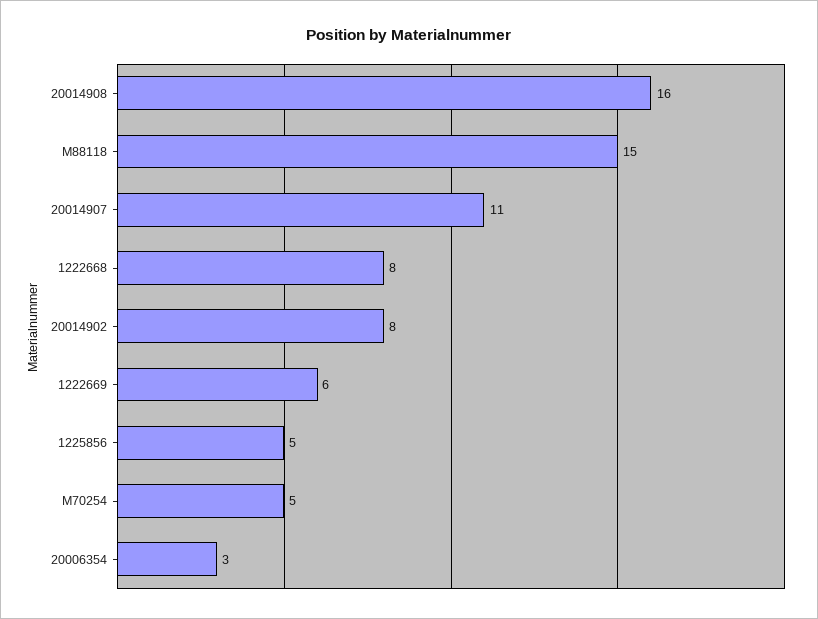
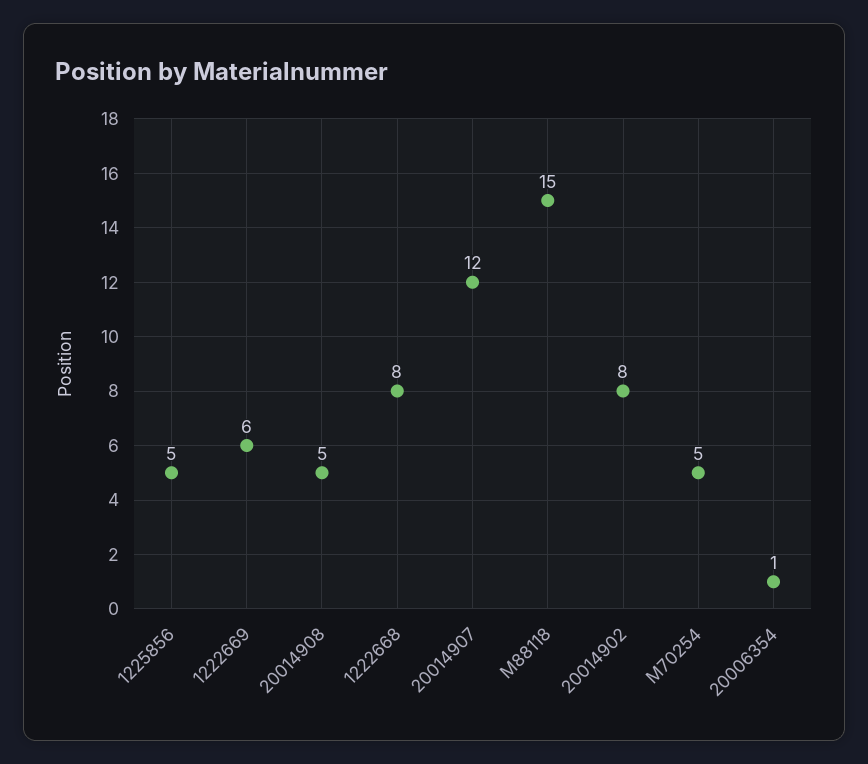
  {
-   "20014908": 16,
+   "20014908": 5,
    "M88118": 15,
-   "20014907": 11,
+   "20014907": 12,
    "1222668": 8,
    "20014902": 8,
    "1222669": 6,
    "1225856": 5,
    "M70254": 5,
-   "20006354": 3
+   "20006354": 1
  }

